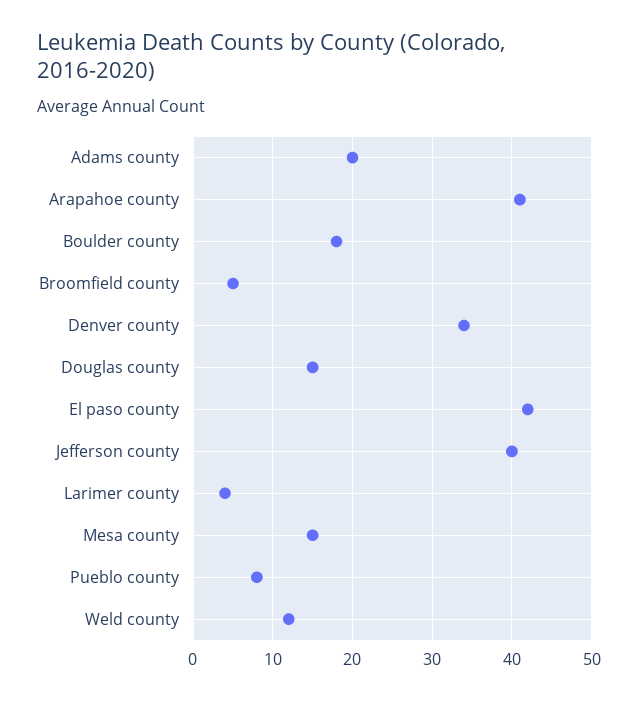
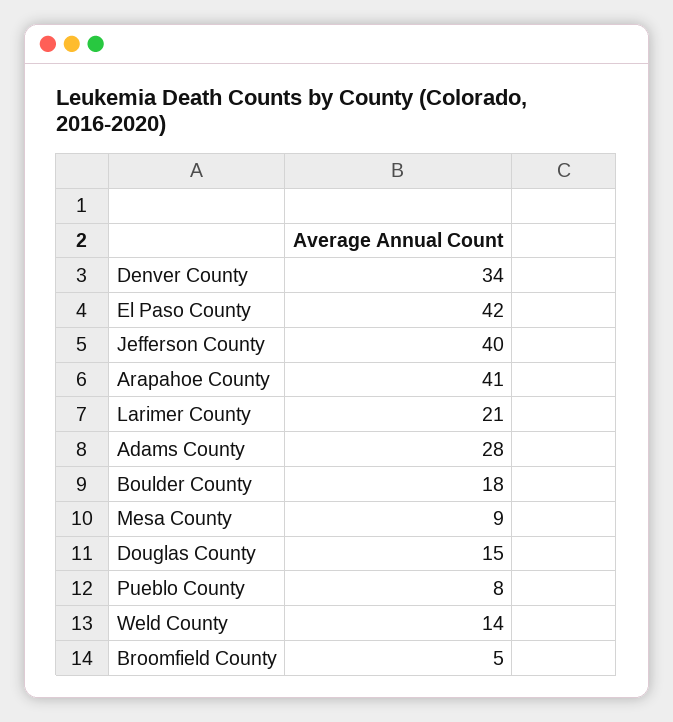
  {
-   "Adams county": 20,
+   "Adams county": 28,
    "Arapahoe county": 41,
    "Boulder county": 18,
    "Broomfield county": 5,
    "Denver county": 34,
    "Douglas county": 15,
    "El paso county": 42,
    "Jefferson county": 40,
-   "Larimer county": 4,
+   "Larimer county": 21,
-   "Mesa county": 15,
+   "Mesa county": 9,
    "Pueblo county": 8,
-   "Weld county": 12
+   "Weld county": 14
  }

